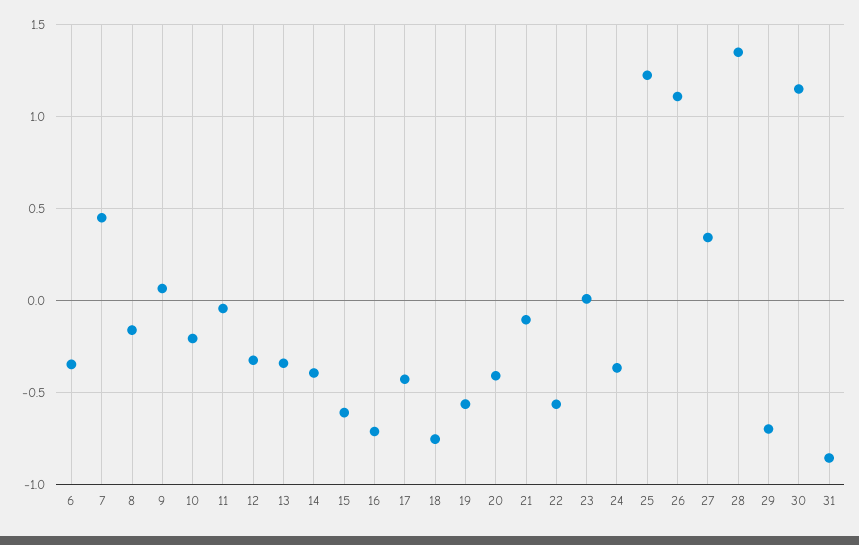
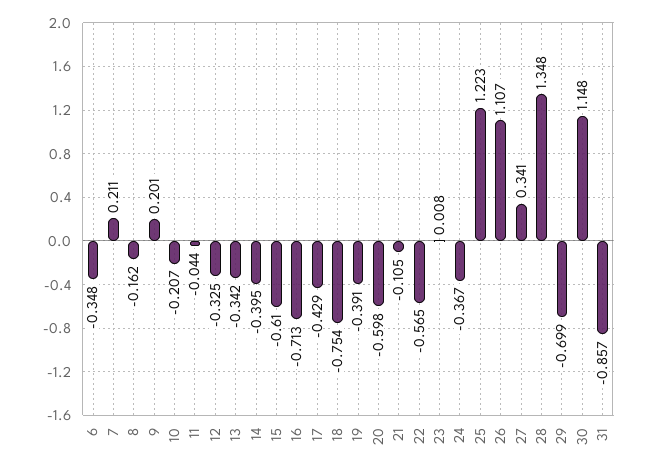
  {
    "6": -0.348,
-   "7": 0.45,
+   "7": 0.211,
    "8": -0.162,
-   "9": 0.05,
+   "9": 0.201,
    "10": -0.207,
    "11": -0.044,
    "12": -0.325,
    "13": -0.342,
    "14": -0.395,
    "15": -0.61,
    "16": -0.713,
    "17": -0.429,
    "18": -0.754,
-   "19": -0.55,
+   "19": -0.391,
-   "20": -0.4,
+   "20": -0.598,
    "21": -0.105,
    "22": -0.565,
    "23": 0.008,
    "24": -0.367,
    "25": 1.223,
    "26": 1.107,
    "27": 0.341,
    "28": 1.348,
    "29": -0.699,
    "30": 1.148,
    "31": -0.857
  }

